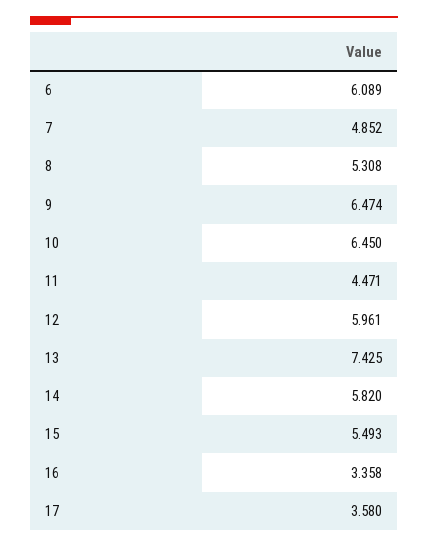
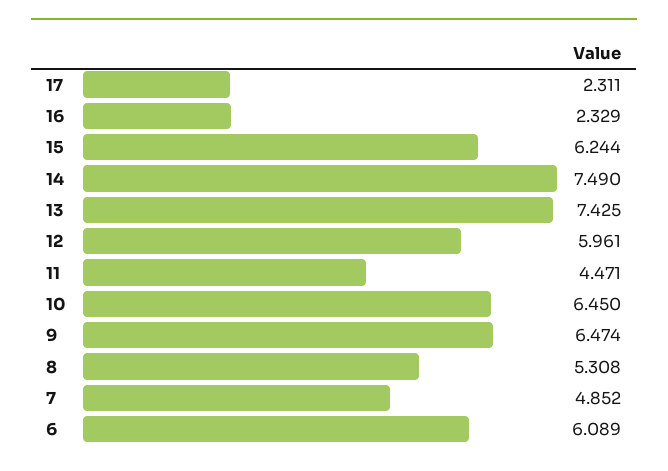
  {
    "6": 6.089,
    "7": 4.852,
    "8": 5.308,
    "9": 6.474,
    "10": 6.45,
    "11": 4.471,
    "12": 5.961,
    "13": 7.425,
-   "14": 5.82,
+   "14": 7.49,
-   "15": 5.493,
+   "15": 6.244,
-   "16": 3.358,
+   "16": 2.329,
-   "17": 3.58
+   "17": 2.311
  }

